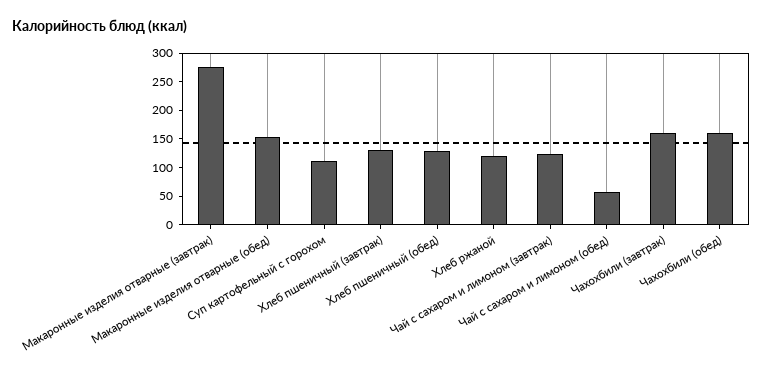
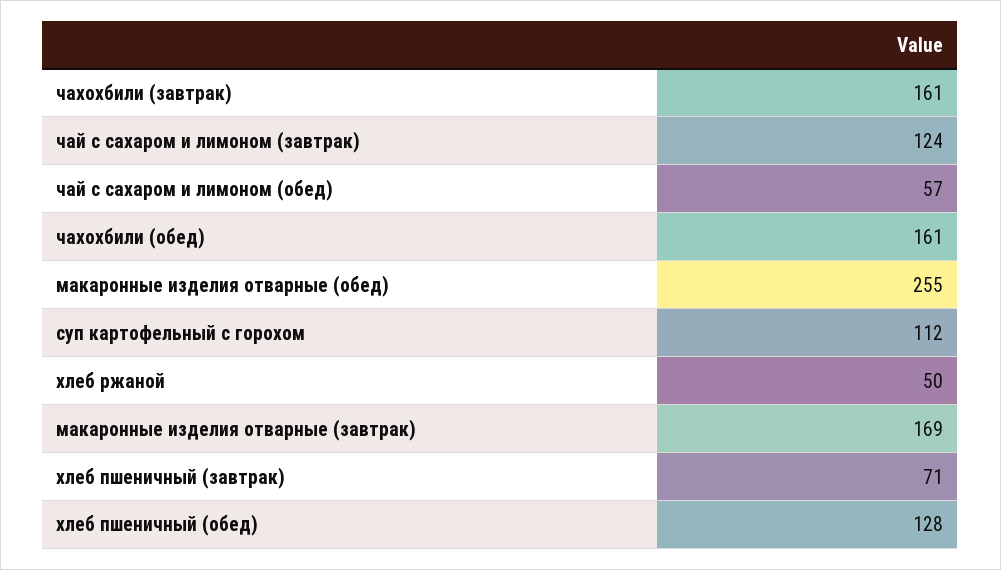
  {
-   "Макаронные изделия отварные (завтрак)": 275,
+   "Макаронные изделия отварные (завтрак)": 169,
-   "Макаронные изделия отварные (обед)": 150,
+   "Макаронные изделия отварные (обед)": 255,
    "Суп картофельный с горохом": 112,
-   "Хлеб пшеничный (завтрак)": 125,
+   "Хлеб пшеничный (завтрак)": 71,
    "Хлеб пшеничный (обед)": 128,
-   "Хлеб ржаной": 125,
+   "Хлеб ржаной": 50,
    "Чай с сахаром и лимоном (завтрак)": 124,
    "Чай с сахаром и лимоном (обед)": 57,
    "Чахохбили (завтрак)": 161,
    "Чахохбили (обед)": 161
  }

